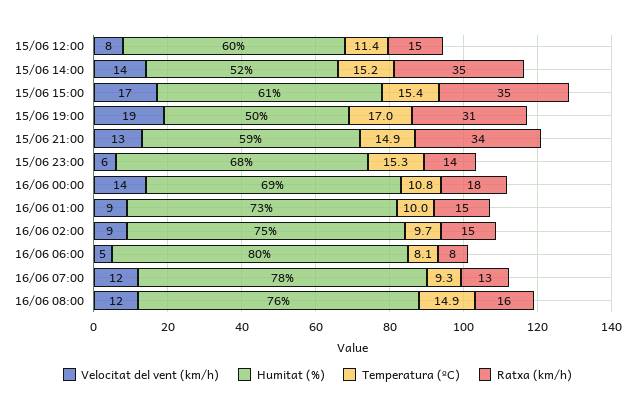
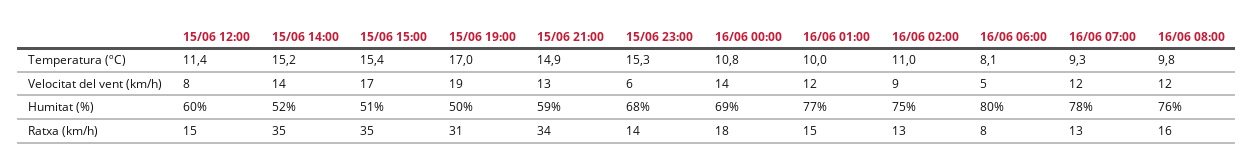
  {
    "Velocitat del vent (km/h)": {
      "15/06 12:00": 8,
      "15/06 14:00": 14,
      "15/06 15:00": 17,
      "15/06 19:00": 19,
      "15/06 21:00": 13,
      "15/06 23:00": 6,
      "16/06 00:00": 14,
-     "16/06 01:00": 9,
+     "16/06 01:00": 12,
      "16/06 02:00": 9,
      "16/06 06:00": 5,
      "16/06 07:00": 12,
      "16/06 08:00": 12
    },
    "Humitat (%)": {
      "15/06 12:00": 60,
      "15/06 14:00": 52,
-     "15/06 15:00": 61,
+     "15/06 15:00": 51,
      "15/06 19:00": 50,
      "15/06 21:00": 59,
      "15/06 23:00": 68,
      "16/06 00:00": 69,
-     "16/06 01:00": 73,
+     "16/06 01:00": 77,
      "16/06 02:00": 75,
      "16/06 06:00": 80,
      "16/06 07:00": 78,
      "16/06 08:00": 76
    },
    "Temperatura (ºC)": {
      "15/06 12:00": 11.4,
      "15/06 14:00": 15.2,
      "15/06 15:00": 15.4,
      "15/06 19:00": 17,
      "15/06 21:00": 14.9,
      "15/06 23:00": 15.3,
      "16/06 00:00": 10.8,
      "16/06 01:00": 10,
-     "16/06 02:00": 9.7,
+     "16/06 02:00": 11,
      "16/06 06:00": 8.1,
      "16/06 07:00": 9.3,
-     "16/06 08:00": 14.9
+     "16/06 08:00": 9.8
    },
    "Ratxa (km/h)": {
      "15/06 12:00": 15,
      "15/06 14:00": 35,
      "15/06 15:00": 35,
      "15/06 19:00": 31,
      "15/06 21:00": 34,
      "15/06 23:00": 14,
      "16/06 00:00": 18,
      "16/06 01:00": 15,
-     "16/06 02:00": 15,
+     "16/06 02:00": 13,
      "16/06 06:00": 8,
      "16/06 07:00": 13,
      "16/06 08:00": 16
    }
  }

